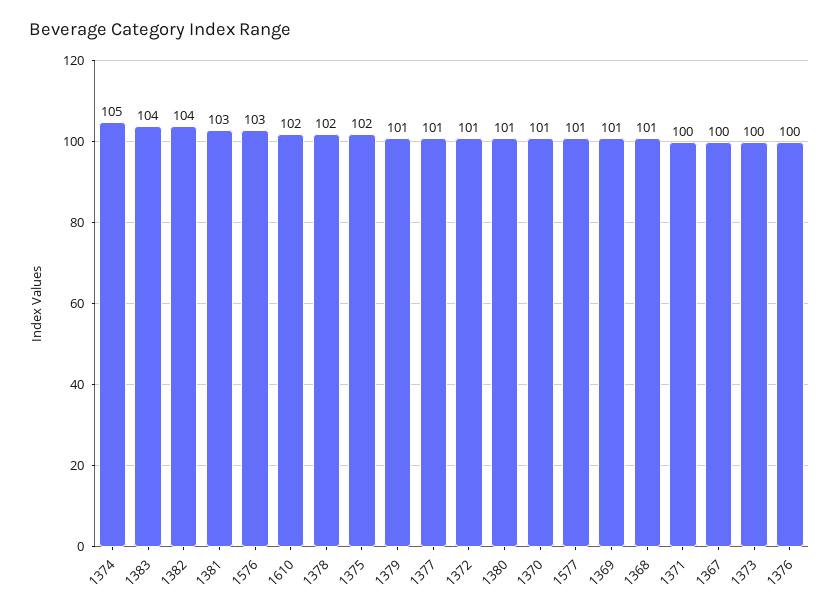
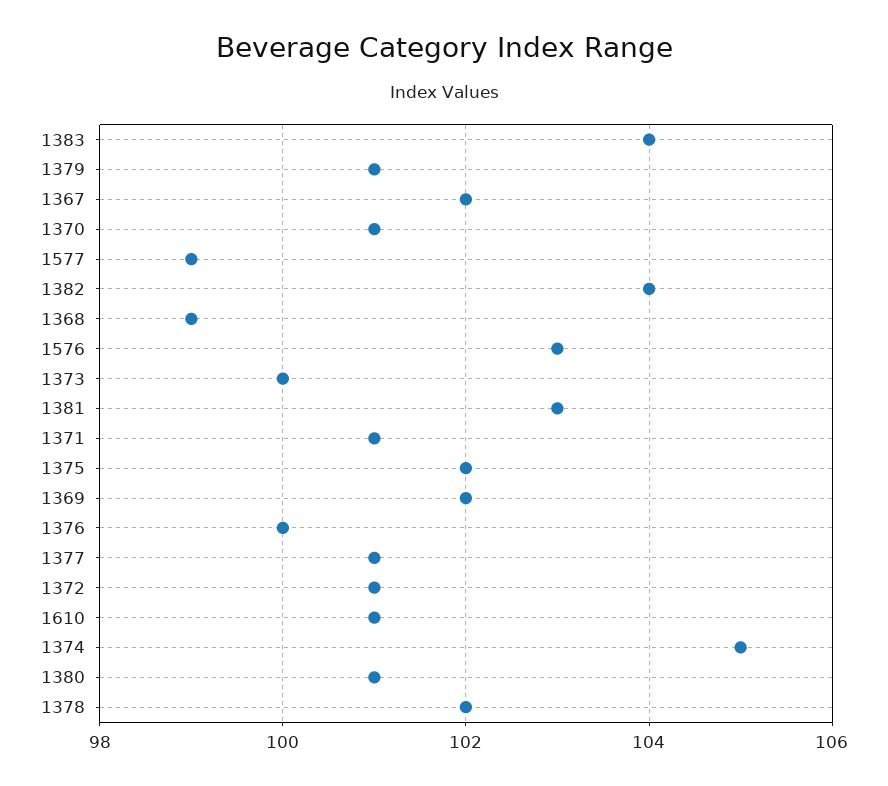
  {
    "1374": 105,
    "1383": 104,
    "1382": 104,
    "1381": 103,
    "1576": 103,
-   "1610": 102,
+   "1610": 101,
    "1378": 102,
    "1375": 102,
    "1379": 101,
    "1377": 101,
    "1372": 101,
    "1380": 101,
    "1370": 101,
-   "1577": 101,
+   "1577": 99,
-   "1369": 101,
+   "1369": 102,
-   "1368": 101,
+   "1368": 99,
-   "1371": 100,
+   "1371": 101,
-   "1367": 100,
+   "1367": 102,
    "1373": 100,
    "1376": 100
  }

